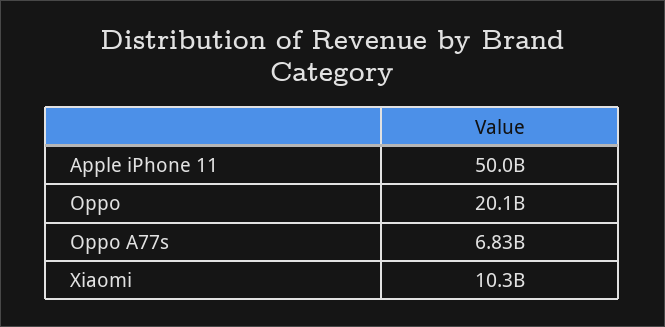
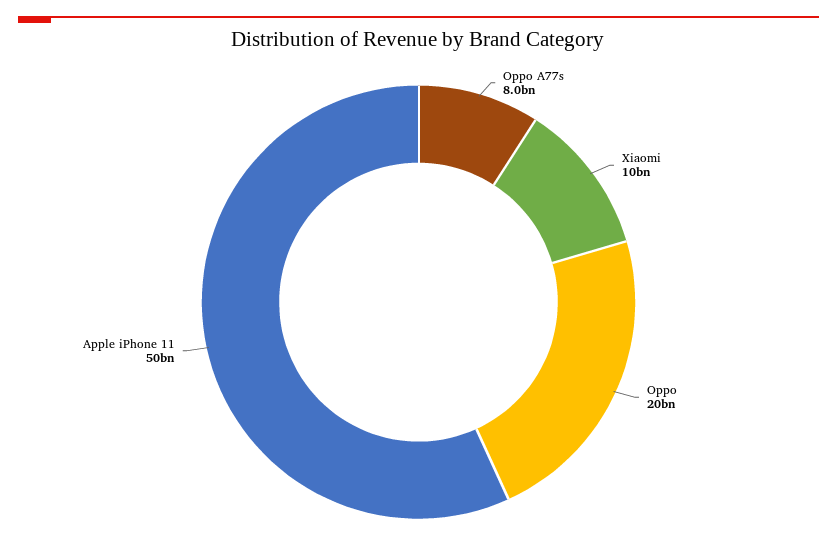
  {
    "Apple iPhone 11": 50000000000,
    "Oppo": 20100000000,
-   "Oppo A77s": 6830000000,
+   "Oppo A77s": 8000000000,
    "Xiaomi": 10300000000
  }

